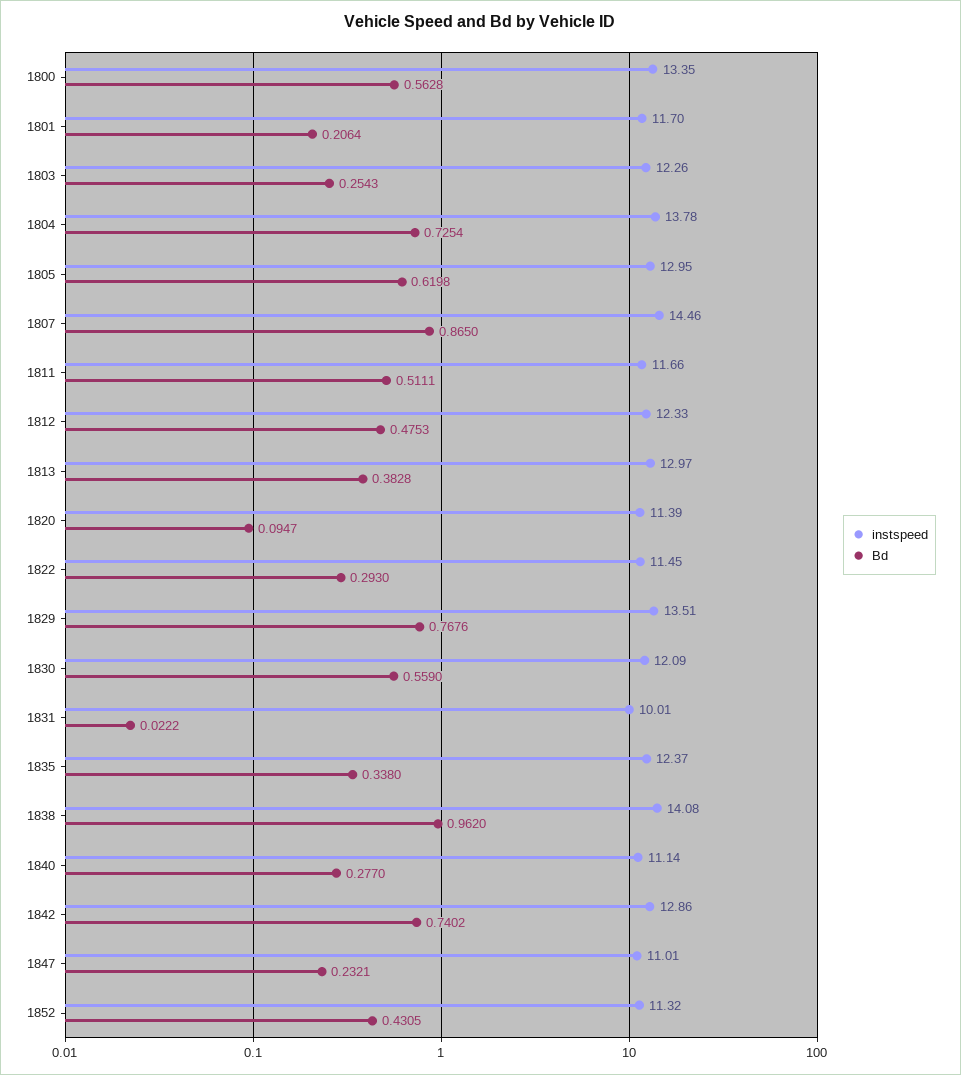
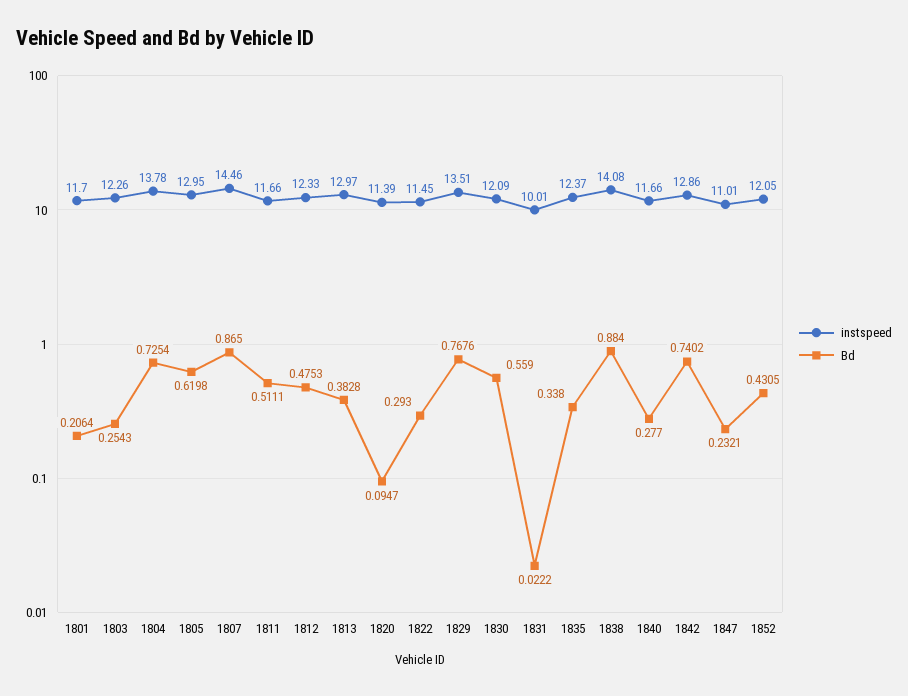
  {
    "instspeed": {
-     "1800": 13.35,
      "1801": 11.7,
      "1803": 12.26,
      "1804": 13.78,
      "1805": 12.95,
      "1807": 14.46,
      "1811": 11.66,
      "1812": 12.33,
      "1813": 12.97,
      "1820": 11.39,
      "1822": 11.45,
      "1829": 13.51,
      "1830": 12.09,
      "1831": 10.01,
      "1835": 12.37,
      "1838": 14.08,
-     "1840": 11.14,
+     "1840": 11.66,
      "1842": 12.86,
      "1847": 11.01,
-     "1852": 11.32
+     "1852": 12.05
    },
    "Bd": {
-     "1800": 0.5628,
      "1801": 0.2064,
      "1803": 0.2543,
      "1804": 0.7254,
      "1805": 0.6198,
      "1807": 0.865,
      "1811": 0.5111,
      "1812": 0.4753,
      "1813": 0.3828,
      "1820": 0.0947,
      "1822": 0.293,
      "1829": 0.7676,
      "1830": 0.559,
      "1831": 0.0222,
      "1835": 0.338,
-     "1838": 0.962,
+     "1838": 0.884,
      "1840": 0.277,
      "1842": 0.7402,
      "1847": 0.2321,
      "1852": 0.4305
    }
  }

